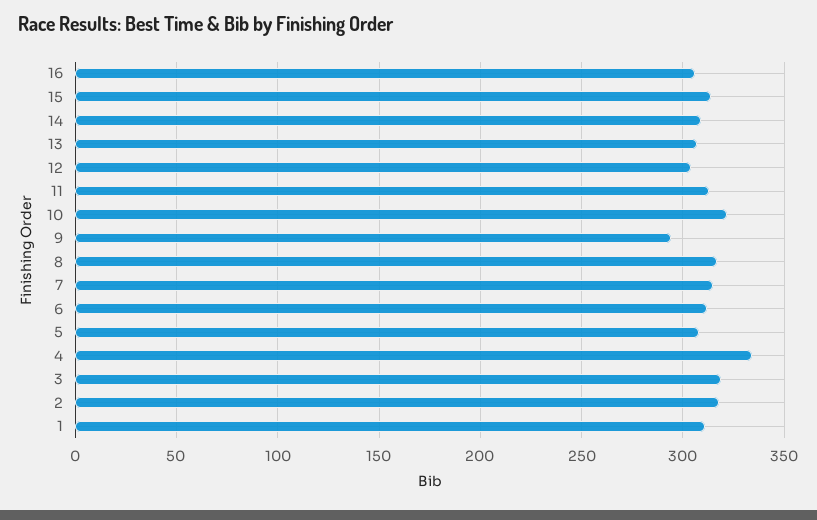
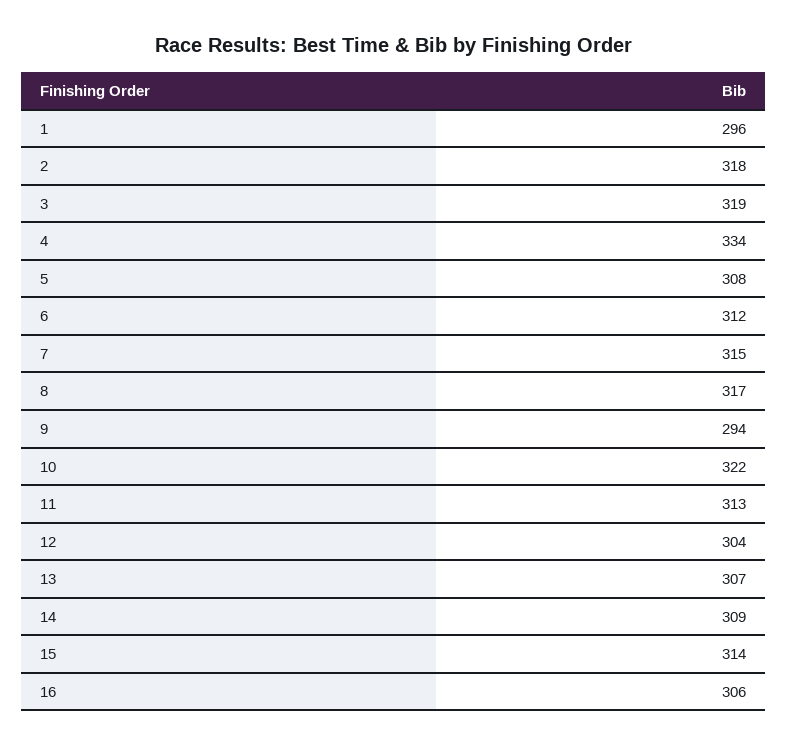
  {
    "16": 306,
    "15": 314,
    "14": 309,
    "13": 307,
    "12": 304,
    "11": 313,
    "10": 322,
    "9": 294,
    "8": 317,
    "7": 315,
    "6": 312,
    "5": 308,
    "4": 334,
    "3": 319,
    "2": 318,
-   "1": 310
+   "1": 296
  }

